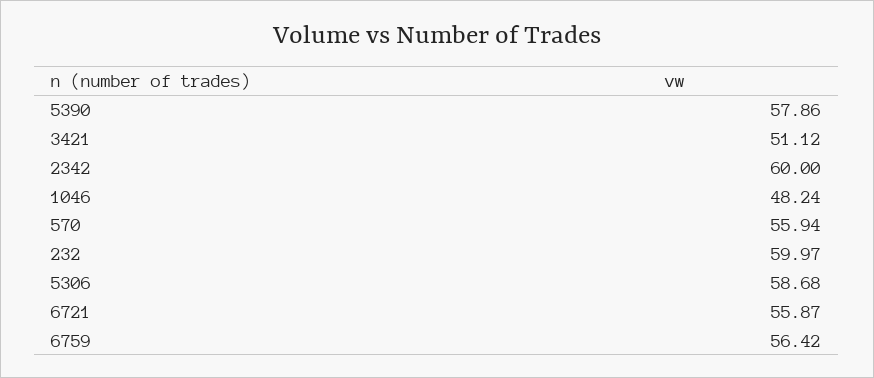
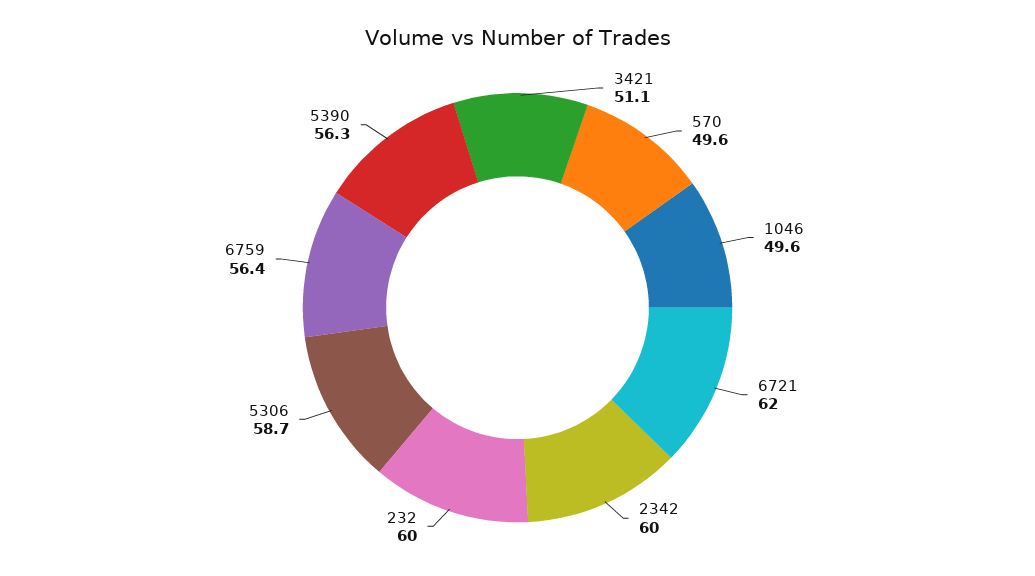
  {
-   "5390": 57.86,
+   "5390": 56.3,
    "3421": 51.12,
    "2342": 60,
-   "1046": 48.24,
+   "1046": 49.6,
-   "570": 55.94,
+   "570": 49.6,
    "232": 59.97,
    "5306": 58.68,
-   "6721": 55.87,
+   "6721": 62,
    "6759": 56.42
  }

